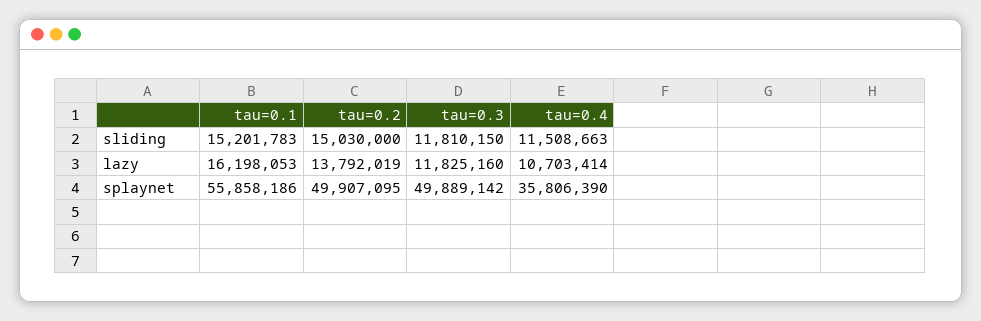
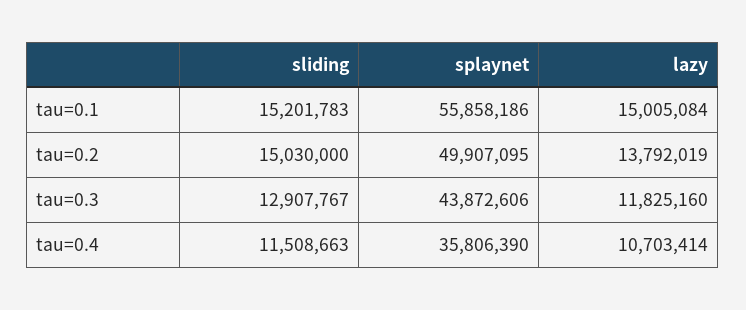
  {
    "tau=0.1": {
      "sliding": 15201783,
-     "lazy": 16198053,
+     "lazy": 15005084,
      "splaynet": 55858186
    },
    "tau=0.2": {
      "sliding": 15030000,
      "lazy": 13792019,
      "splaynet": 49907095
    },
    "tau=0.3": {
-     "sliding": 11810150,
+     "sliding": 12907767,
      "lazy": 11825160,
-     "splaynet": 49889142
+     "splaynet": 43872606
    },
    "tau=0.4": {
      "sliding": 11508663,
      "lazy": 10703414,
      "splaynet": 35806390
    }
  }

